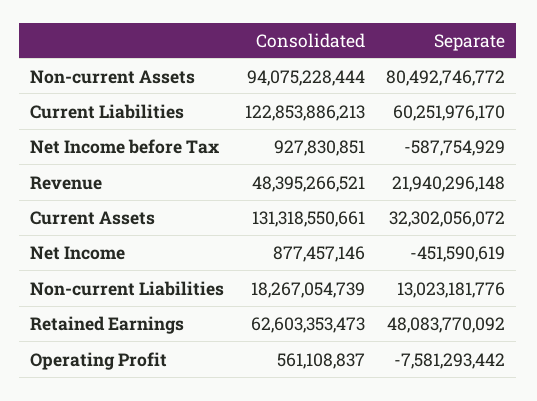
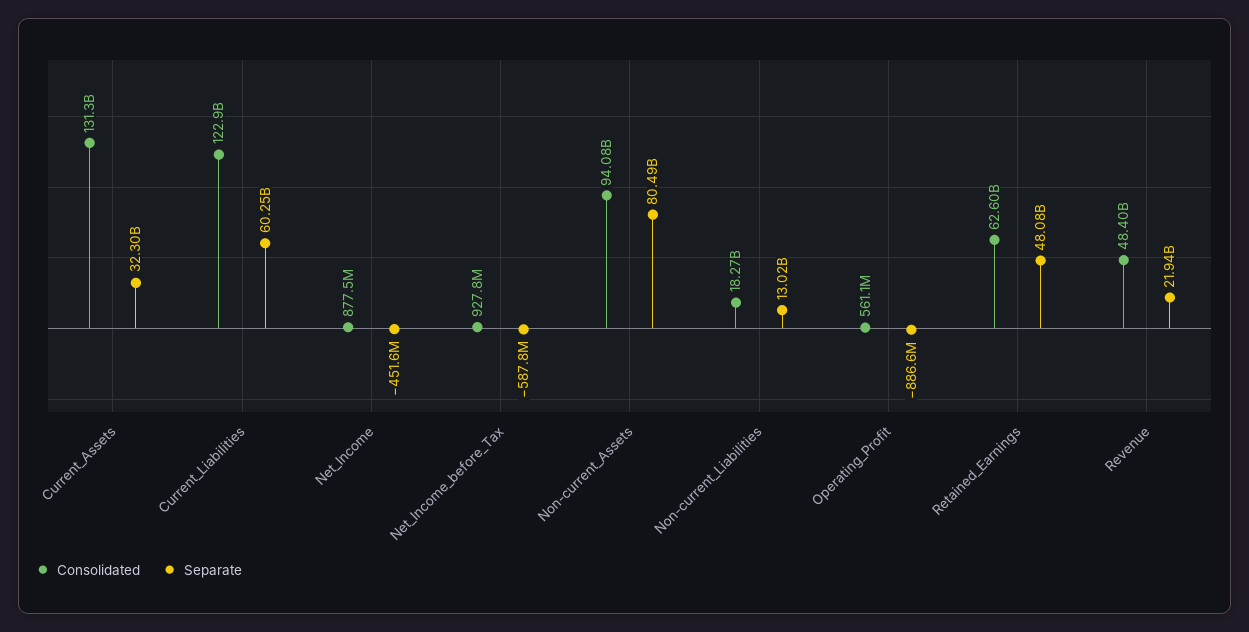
  {
    "Consolidated": {
      "Non-current Assets": 94075228444,
      "Current Liabilities": 122853886213,
      "Net Income before Tax": 927830851,
      "Revenue": 48395266521,
      "Current Assets": 131318550661,
      "Net Income": 877457146,
      "Non-current Liabilities": 18267054739,
      "Retained Earnings": 62603353473,
      "Operating Profit": 561108837
    },
    "Separate": {
      "Non-current Assets": 80492746772,
      "Current Liabilities": 60251976170,
      "Net Income before Tax": -587754929,
      "Revenue": 21940296148,
      "Current Assets": 32302056072,
      "Net Income": -451590619,
      "Non-current Liabilities": 13023181776,
      "Retained Earnings": 48083770092,
-     "Operating Profit": -7581293442
+     "Operating Profit": -886600000
    }
  }

